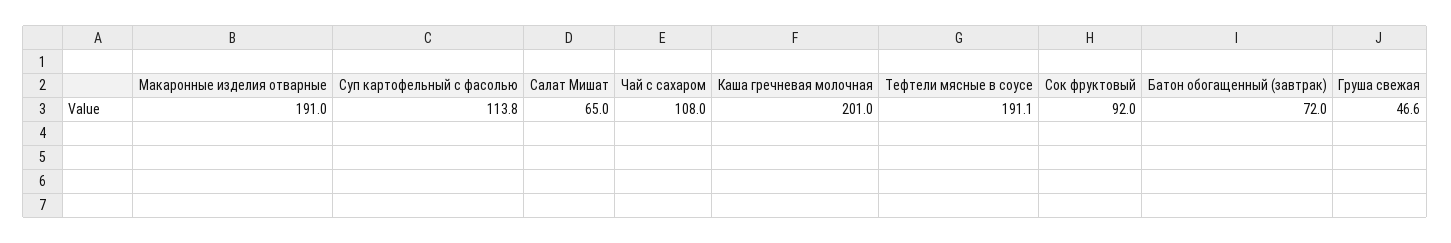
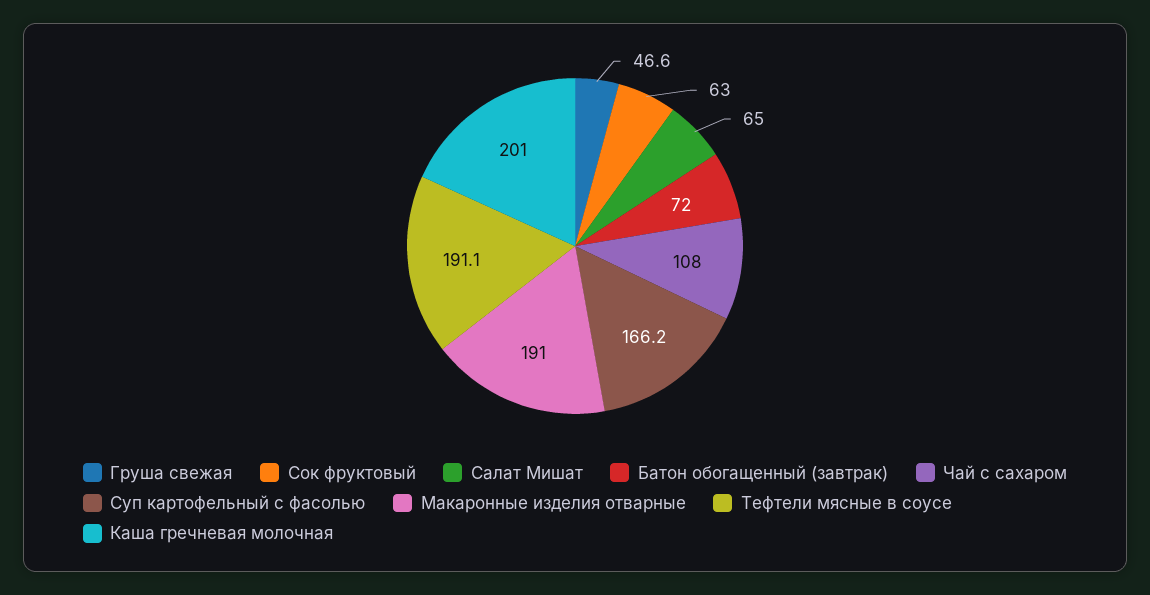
  {
    "Макаронные изделия отварные": 191,
-   "Суп картофельный с фасолью": 113.8,
+   "Суп картофельный с фасолью": 166.2,
    "Салат Мишат": 65,
    "Чай с сахаром": 108,
    "Каша гречневая молочная": 201,
    "Тефтели мясные в соусе": 191.1,
-   "Сок фруктовый": 92,
+   "Сок фруктовый": 63,
    "Батон обогащенный (завтрак)": 72,
    "Груша свежая": 46.6
  }

